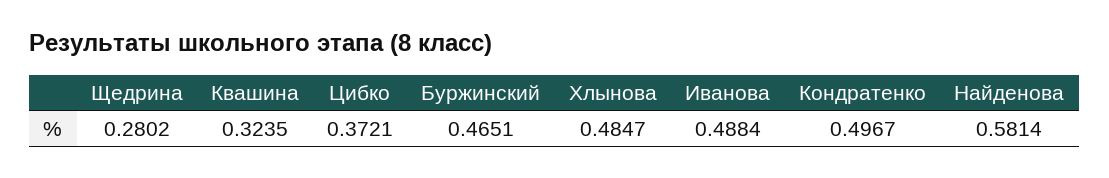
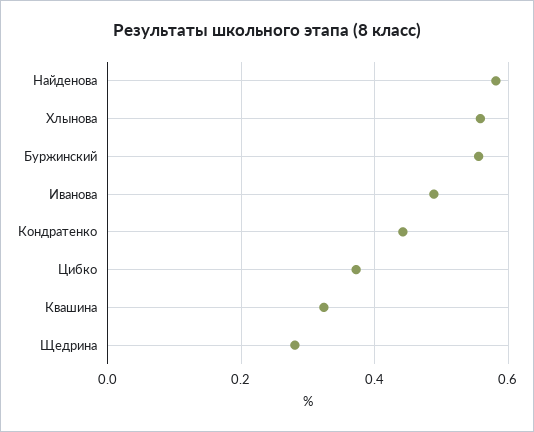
  {
    "Щедрина": 0.2802,
    "Квашина": 0.3235,
    "Цибко": 0.3721,
-   "Буржинский": 0.4651,
+   "Буржинский": 0.56,
-   "Хлынова": 0.4847,
+   "Хлынова": 0.56,
    "Иванова": 0.4884,
-   "Кондратенко": 0.4967,
+   "Кондратенко": 0.44,
    "Найденова": 0.5814
  }

